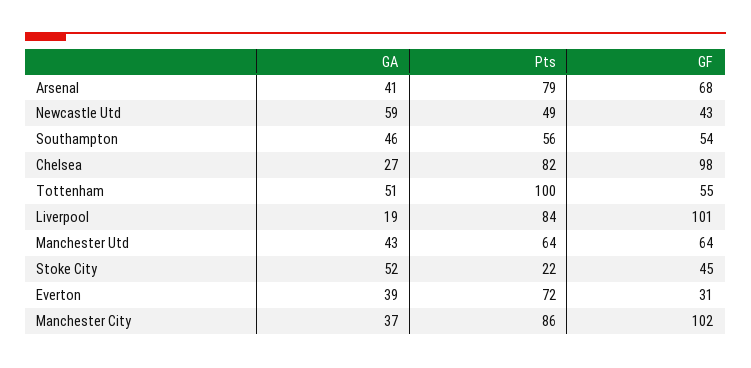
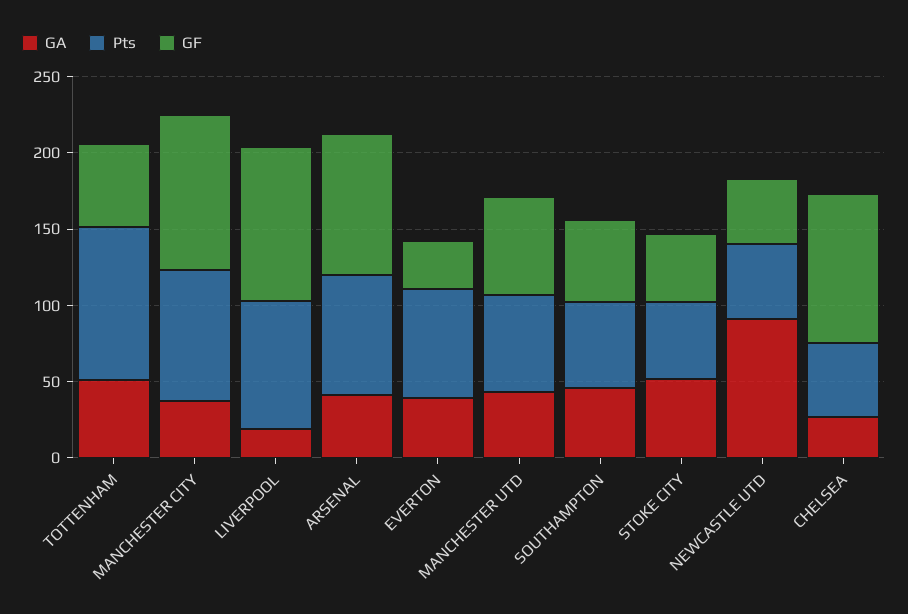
  {
    "GA": {
      "Arsenal": 41,
-     "Newcastle Utd": 59,
+     "Newcastle Utd": 90,
      "Southampton": 46,
      "Chelsea": 27,
      "Tottenham": 51,
      "Liverpool": 19,
      "Manchester Utd": 43,
      "Stoke City": 52,
      "Everton": 39,
      "Manchester City": 37
    },
    "Pts": {
      "Arsenal": 79,
      "Newcastle Utd": 49,
      "Southampton": 56,
-     "Chelsea": 82,
+     "Chelsea": 50,
      "Tottenham": 100,
      "Liverpool": 84,
      "Manchester Utd": 64,
-     "Stoke City": 22,
+     "Stoke City": 50,
      "Everton": 72,
      "Manchester City": 86
    },
    "GF": {
-     "Arsenal": 68,
+     "Arsenal": 90,
      "Newcastle Utd": 43,
      "Southampton": 54,
      "Chelsea": 98,
      "Tottenham": 55,
      "Liverpool": 101,
      "Manchester Utd": 64,
      "Stoke City": 45,
      "Everton": 31,
      "Manchester City": 102
    }
  }

